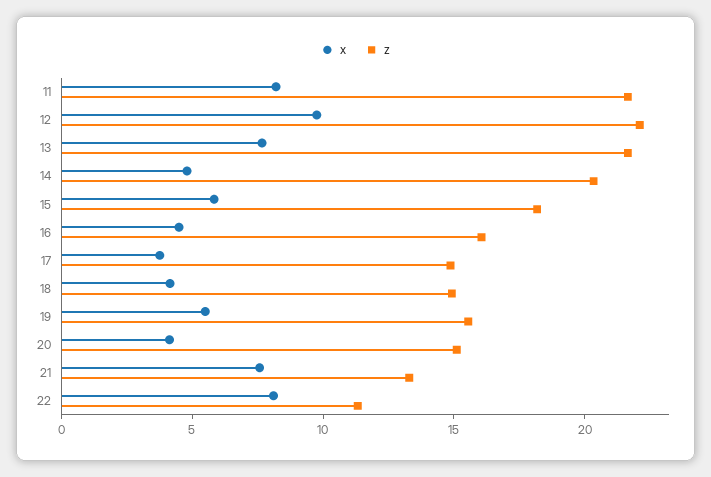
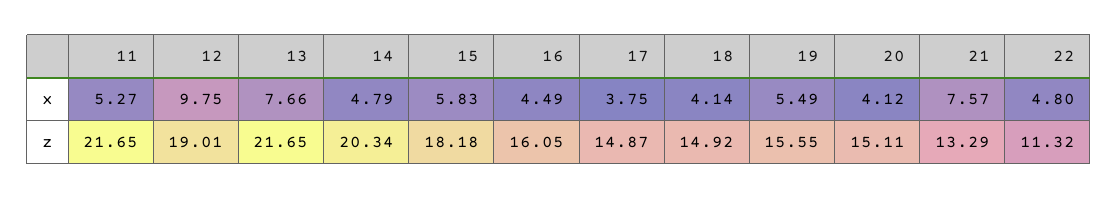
  {
    "x": {
-     "11": 8,
+     "11": 5.27,
      "12": 9.75,
      "13": 7.66,
      "14": 4.79,
      "15": 5.83,
      "16": 4.49,
      "17": 3.75,
      "18": 4.14,
      "19": 5.49,
      "20": 4.12,
      "21": 7.57,
-     "22": 8
+     "22": 4.8
    },
    "z": {
      "11": 21.65,
-     "12": 22,
+     "12": 19.01,
      "13": 21.65,
      "14": 20.34,
      "15": 18.18,
      "16": 16.05,
      "17": 14.87,
      "18": 14.92,
      "19": 15.55,
      "20": 15.11,
      "21": 13.29,
      "22": 11.32
    }
  }

